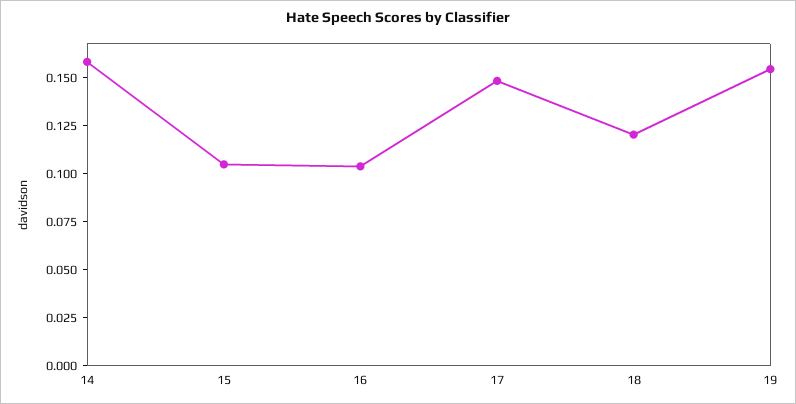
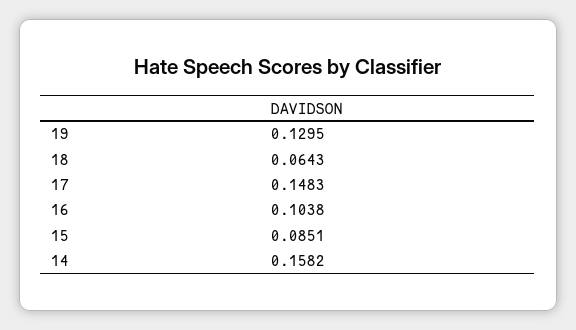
  {
    "14": 0.1582,
-   "15": 0.105,
+   "15": 0.0851,
    "16": 0.1038,
    "17": 0.1483,
-   "18": 0.12,
+   "18": 0.0643,
-   "19": 0.155
+   "19": 0.1295
  }

